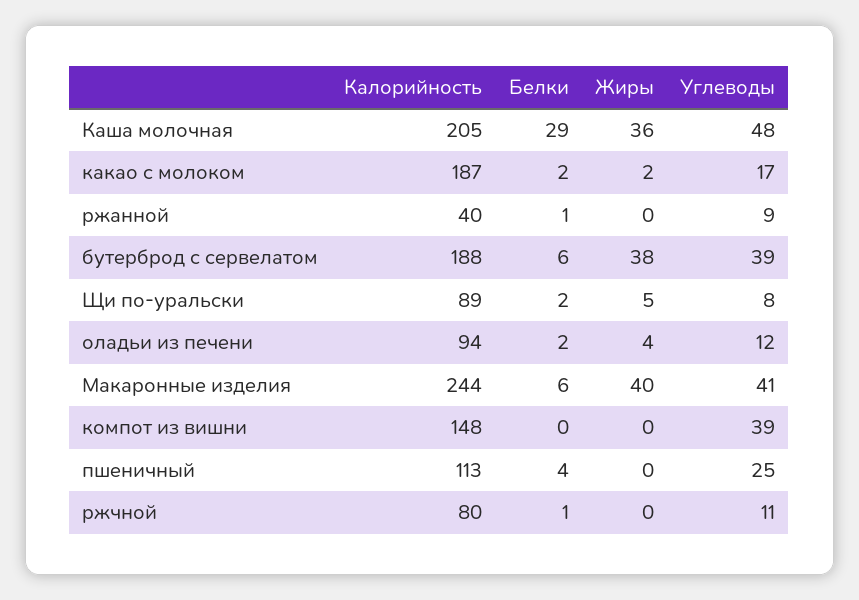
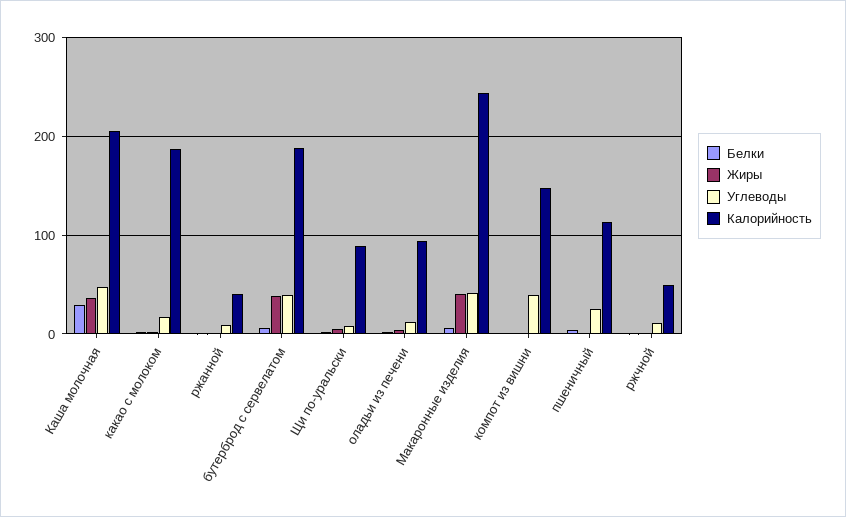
  {
    "Калорийность": {
      "Каша молочная": 205,
      "какао с молоком": 187,
      "ржанной": 40,
      "бутерброд с сервелатом": 188,
      "Щи по-уральски": 89,
      "оладьи из печени": 94,
      "Макаронные изделия": 244,
      "компот из вишни": 148,
      "пшеничный": 113,
-     "ржчной": 80
+     "ржчной": 50
    },
    "Белки": {
      "Каша молочная": 29,
      "какао с молоком": 2,
      "ржанной": 1,
      "бутерброд с сервелатом": 6,
      "Щи по-уральски": 2,
      "оладьи из печени": 2,
      "Макаронные изделия": 6,
      "компот из вишни": 0,
      "пшеничный": 4,
      "ржчной": 1
    },
    "Жиры": {
      "Каша молочная": 36,
      "какао с молоком": 2,
      "ржанной": 0,
      "бутерброд с сервелатом": 38,
      "Щи по-уральски": 5,
      "оладьи из печени": 4,
      "Макаронные изделия": 40,
      "компот из вишни": 0,
      "пшеничный": 0,
      "ржчной": 0
    },
    "Углеводы": {
      "Каша молочная": 48,
      "какао с молоком": 17,
      "ржанной": 9,
      "бутерброд с сервелатом": 39,
      "Щи по-уральски": 8,
      "оладьи из печени": 12,
      "Макаронные изделия": 41,
      "компот из вишни": 39,
      "пшеничный": 25,
      "ржчной": 11
    }
  }

